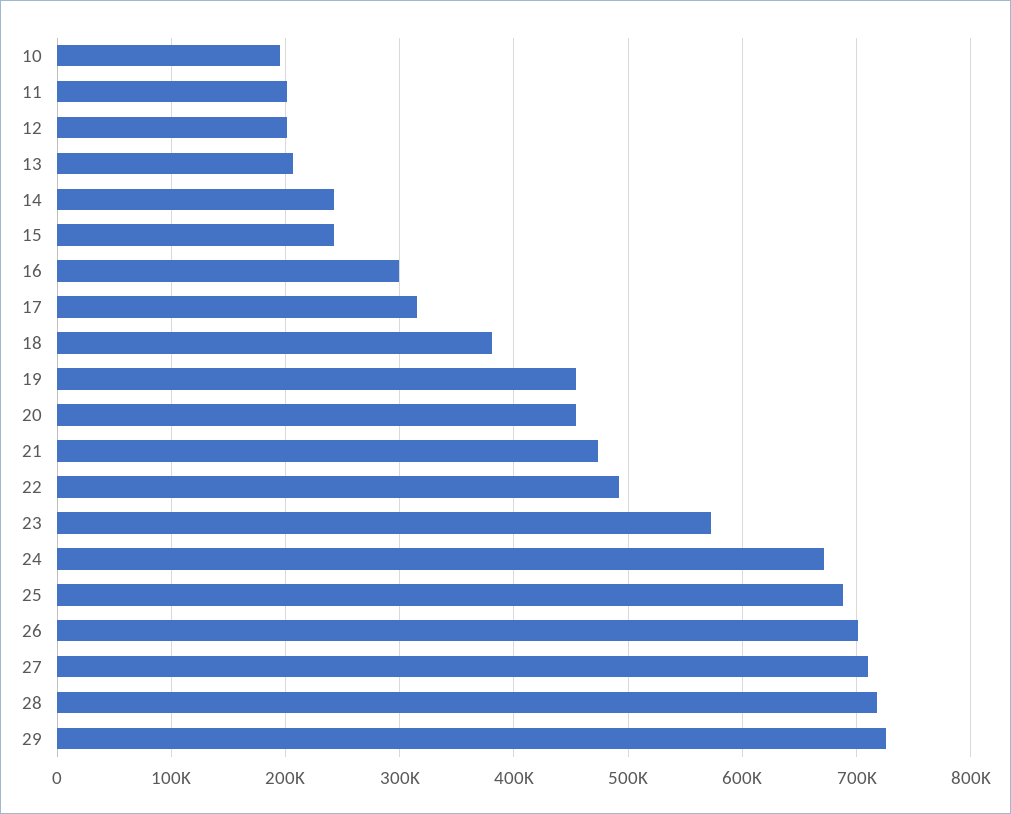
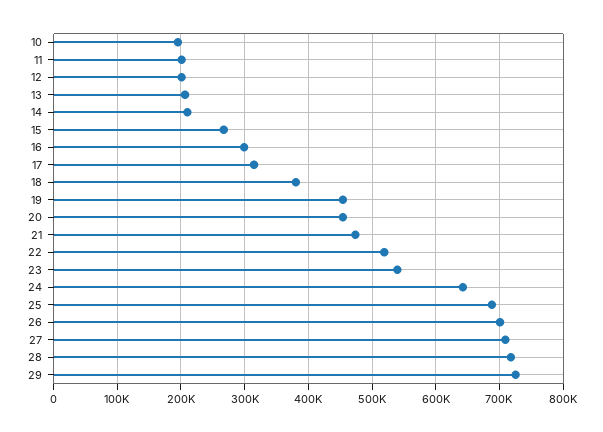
  {
    "10": 200000,
    "11": 200000,
    "12": 200000,
    "13": 210000,
-   "14": 240000,
+   "14": 210000,
-   "15": 240000,
+   "15": 270000,
    "16": 300000,
    "17": 310000,
    "18": 380000,
    "19": 450000,
    "20": 450000,
    "21": 470000,
-   "22": 490000,
+   "22": 520000,
-   "23": 570000,
+   "23": 540000,
-   "24": 670000,
+   "24": 640000,
    "25": 690000,
    "26": 700000,
    "27": 710000,
    "28": 720000,
    "29": 730000
  }

